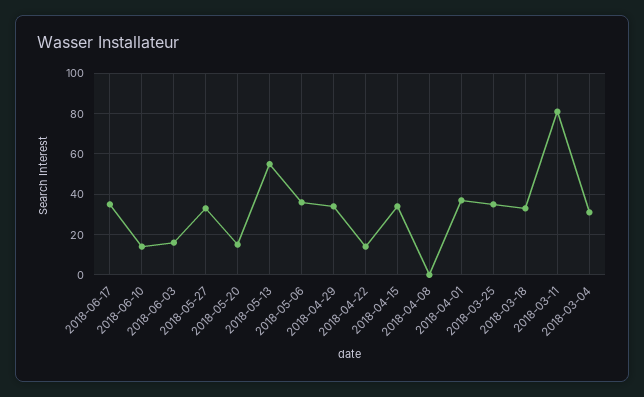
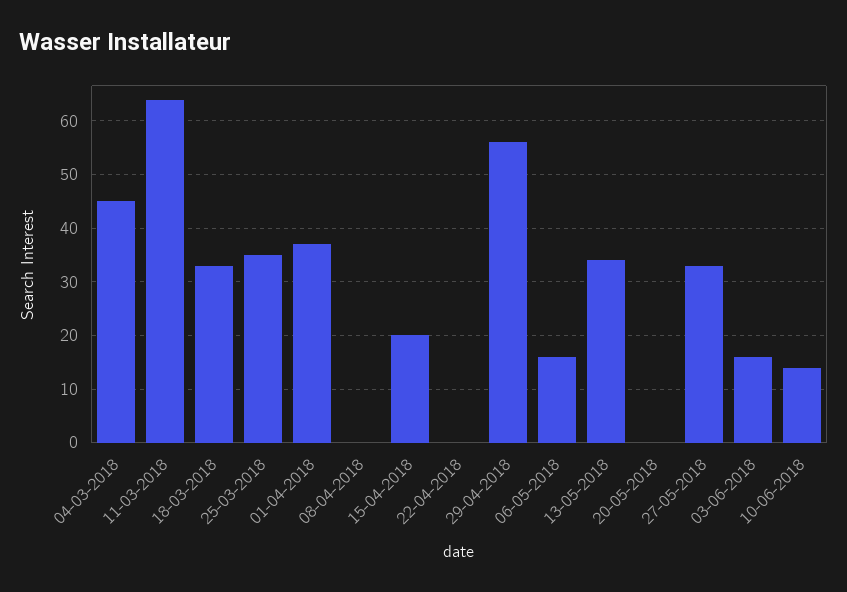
  {
-   "2018-06-17": 35,
    "2018-06-10": 15,
    "2018-06-03": 15,
    "2018-05-27": 35,
-   "2018-05-20": 15,
+   "2018-05-20": 0,
-   "2018-05-13": 55,
+   "2018-05-13": 35,
-   "2018-05-06": 35,
+   "2018-05-06": 15,
-   "2018-04-29": 35,
+   "2018-04-29": 55,
-   "2018-04-22": 15,
+   "2018-04-22": 0,
-   "2018-04-15": 35,
+   "2018-04-15": 20,
    "2018-04-08": 0,
    "2018-04-01": 35,
    "2018-03-25": 35,
    "2018-03-18": 35,
-   "2018-03-11": 80,
+   "2018-03-11": 65,
-   "2018-03-04": 30
+   "2018-03-04": 45
  }

